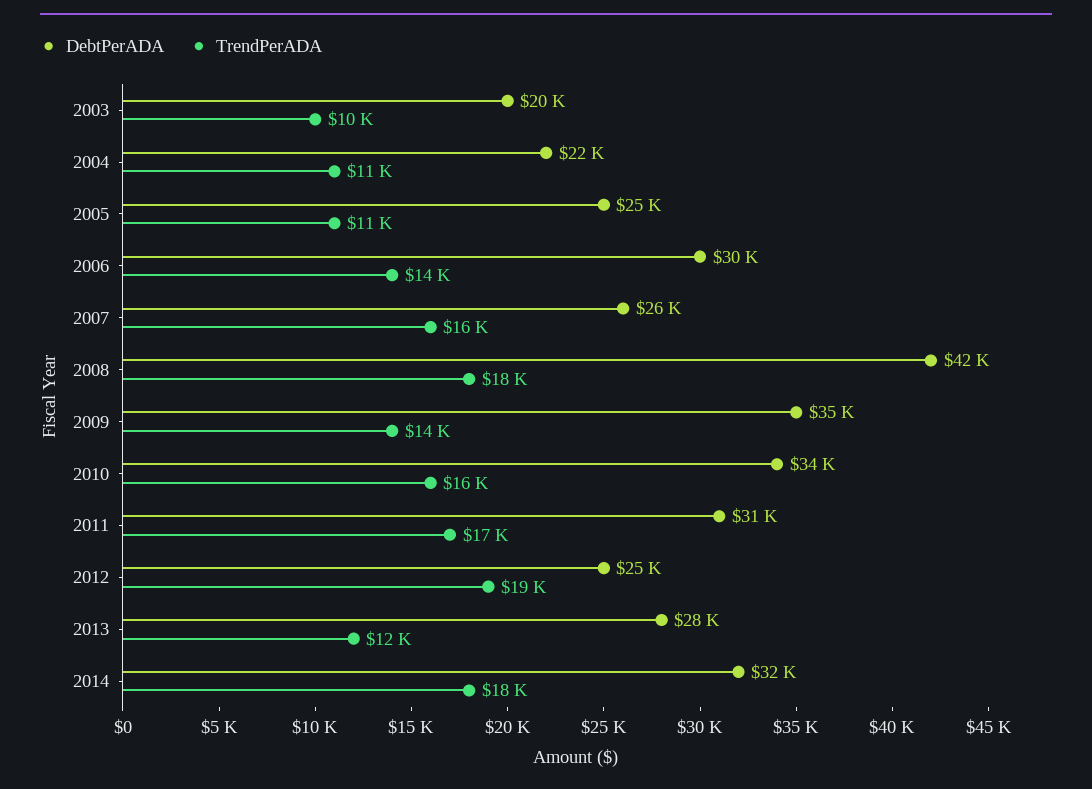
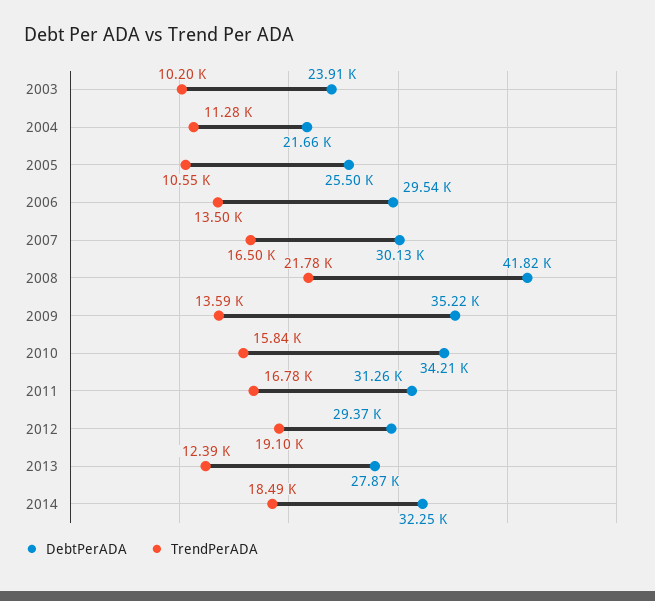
  {
    "DebtPerADA": {
-     "2003": 20000,
+     "2003": 23910,
      "2004": 21660,
      "2005": 25500,
      "2006": 29540,
-     "2007": 26000,
+     "2007": 30130,
      "2008": 41820,
      "2009": 35220,
      "2010": 34210,
      "2011": 31260,
-     "2012": 25000,
+     "2012": 29370,
      "2013": 27870,
      "2014": 32250
    },
    "TrendPerADA": {
      "2003": 10200,
      "2004": 11280,
      "2005": 10550,
      "2006": 13500,
      "2007": 16500,
-     "2008": 18000,
+     "2008": 21780,
      "2009": 13590,
      "2010": 15840,
      "2011": 16780,
      "2012": 19100,
      "2013": 12390,
      "2014": 18490
    }
  }

